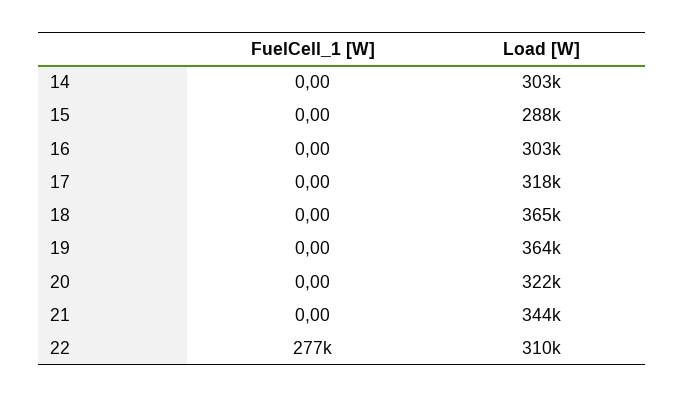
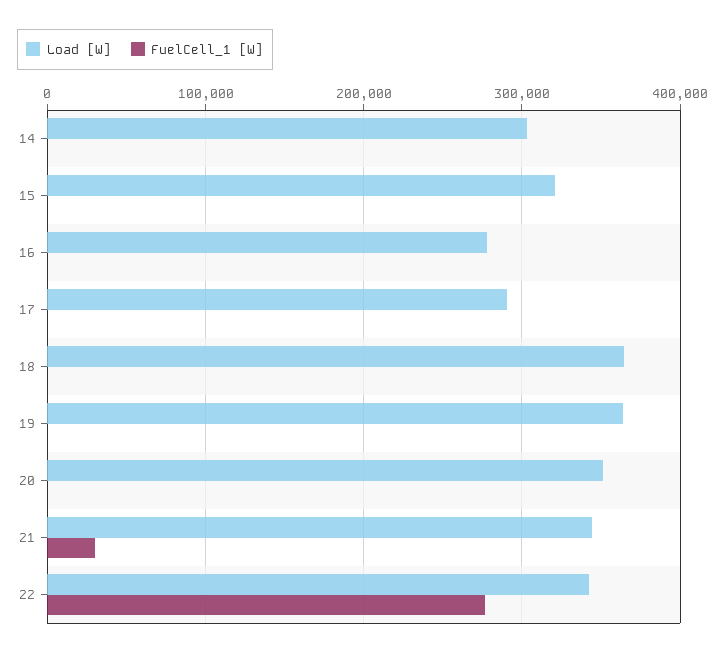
  {
    "FuelCell_1 [W]": {
      "14": 0,
      "15": 0,
      "16": 0,
      "17": 0,
      "18": 0,
      "19": 0,
      "20": 0,
-     "21": 0,
+     "21": 30000,
      "22": 277000
    },
    "Load [W]": {
      "14": 303000,
-     "15": 288000,
+     "15": 320000,
-     "16": 303000,
+     "16": 280000,
-     "17": 318000,
+     "17": 290000,
      "18": 365000,
      "19": 364000,
-     "20": 322000,
+     "20": 350000,
      "21": 344000,
-     "22": 310000
+     "22": 340000
    }
  }

